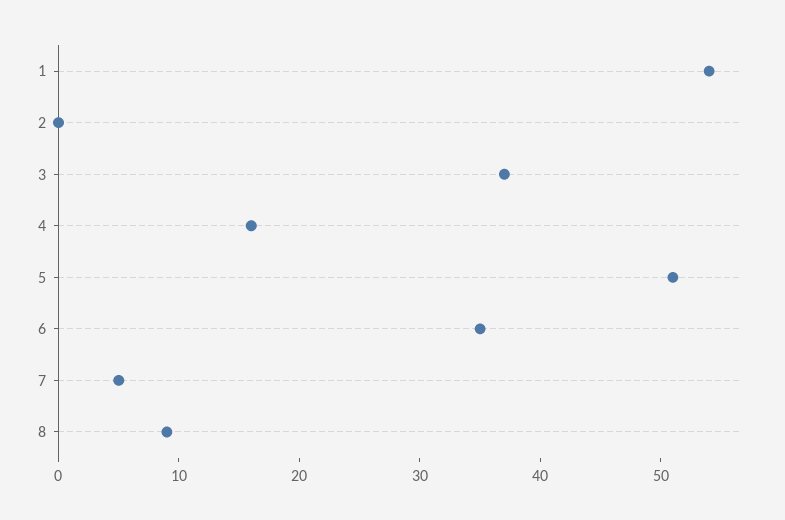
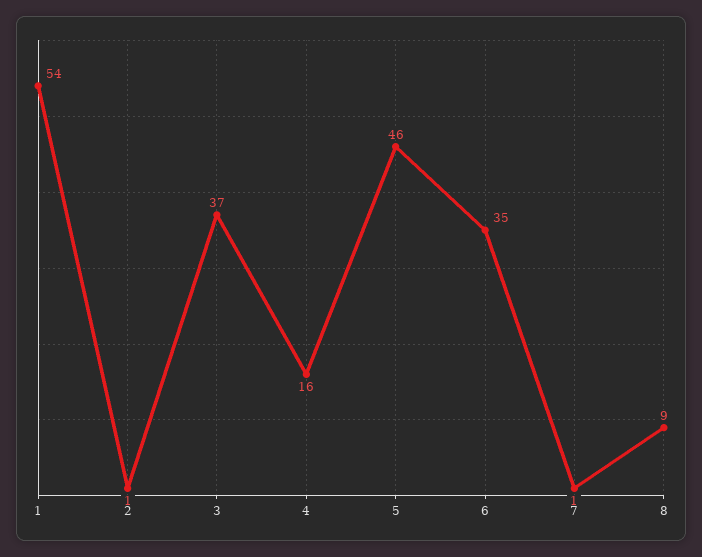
  {
    "1": 54,
-   "2": 0,
+   "2": 1,
    "3": 37,
    "4": 16,
-   "5": 51,
+   "5": 46,
    "6": 35,
-   "7": 5,
+   "7": 1,
    "8": 9
  }

